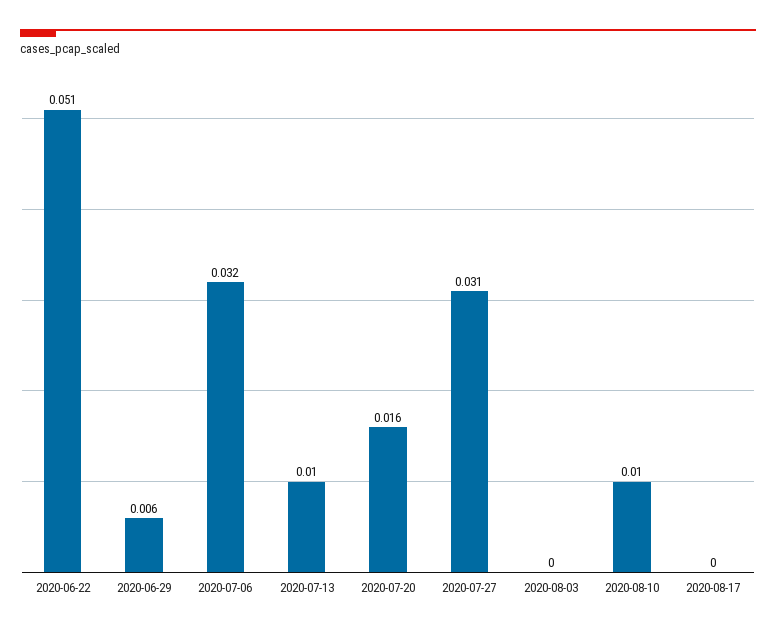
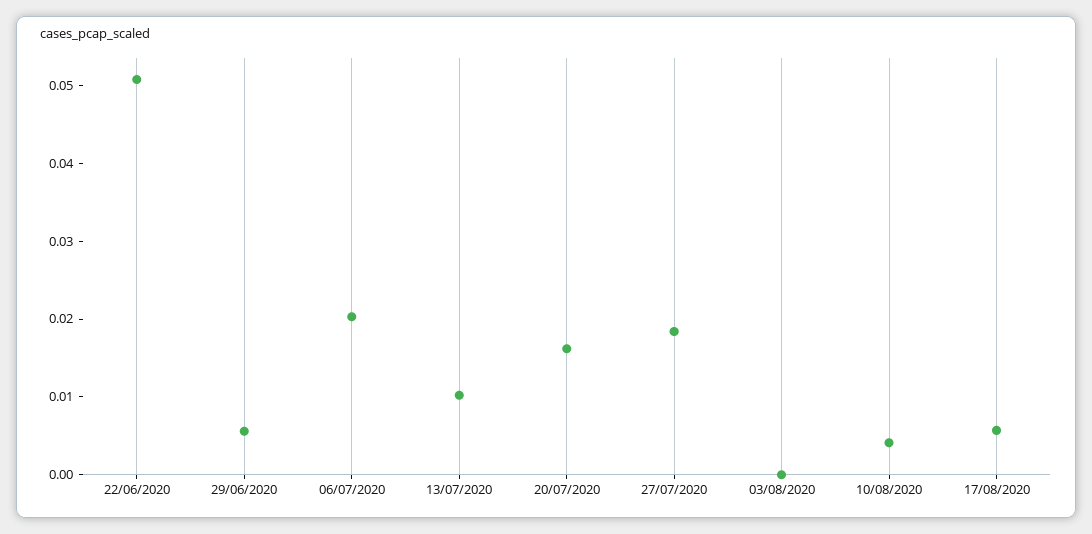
  {
    "2020-06-22": 0.051,
    "2020-06-29": 0.006,
-   "2020-07-06": 0.032,
+   "2020-07-06": 0.02,
    "2020-07-13": 0.01,
    "2020-07-20": 0.016,
-   "2020-07-27": 0.031,
+   "2020-07-27": 0.018,
    "2020-08-03": 0,
-   "2020-08-10": 0.01,
+   "2020-08-10": 0.004,
-   "2020-08-17": 0
+   "2020-08-17": 0.006
  }

